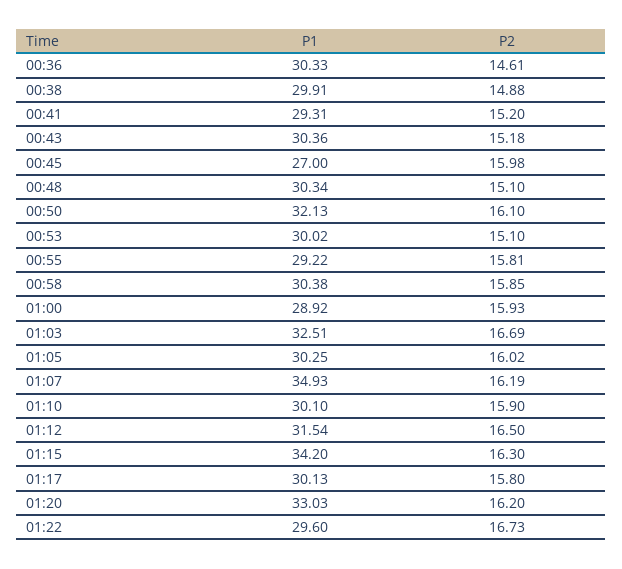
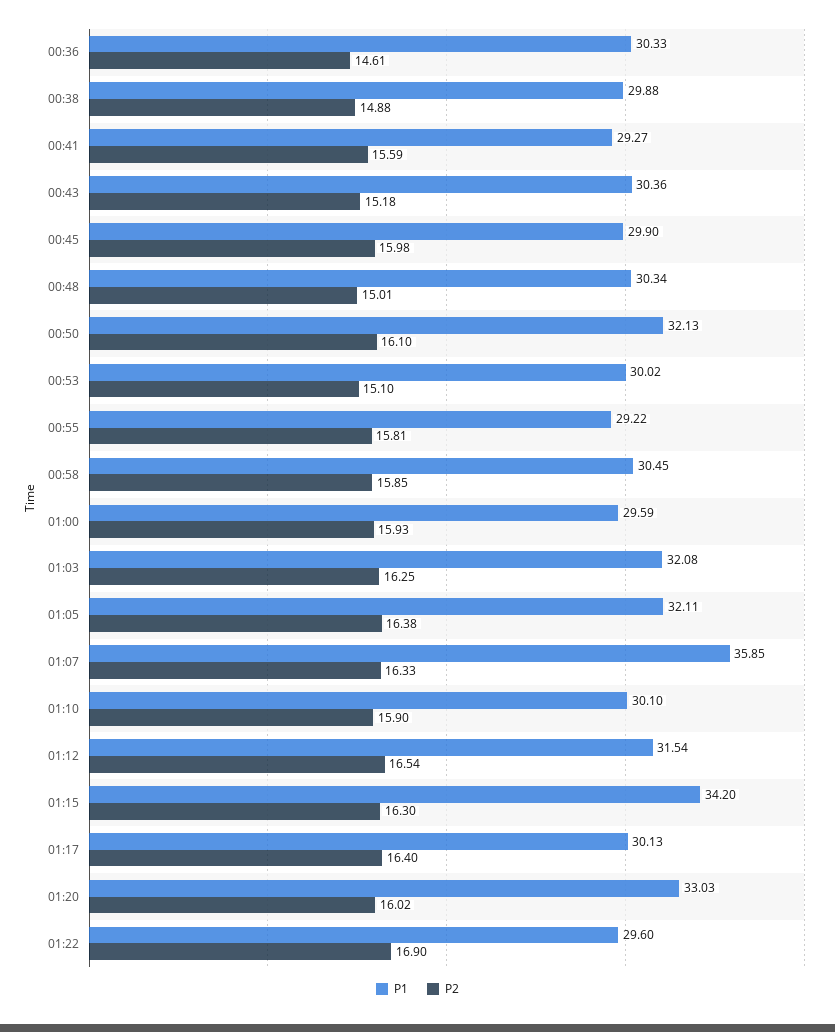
  {
    "P1": {
      "00:36": 30.33,
-     "00:38": 29.91,
+     "00:38": 29.88,
-     "00:41": 29.31,
+     "00:41": 29.27,
      "00:43": 30.36,
-     "00:45": 27,
+     "00:45": 29.9,
      "00:48": 30.34,
      "00:50": 32.13,
      "00:53": 30.02,
      "00:55": 29.22,
-     "00:58": 30.38,
+     "00:58": 30.45,
-     "01:00": 28.92,
+     "01:00": 29.59,
-     "01:03": 32.51,
+     "01:03": 32.08,
-     "01:05": 30.25,
+     "01:05": 32.11,
-     "01:07": 34.93,
+     "01:07": 35.85,
      "01:10": 30.1,
      "01:12": 31.54,
      "01:15": 34.2,
      "01:17": 30.13,
      "01:20": 33.03,
      "01:22": 29.6
    },
    "P2": {
      "00:36": 14.61,
      "00:38": 14.88,
-     "00:41": 15.2,
+     "00:41": 15.59,
      "00:43": 15.18,
      "00:45": 15.98,
-     "00:48": 15.1,
+     "00:48": 15.01,
      "00:50": 16.1,
      "00:53": 15.1,
      "00:55": 15.81,
      "00:58": 15.85,
      "01:00": 15.93,
-     "01:03": 16.69,
+     "01:03": 16.25,
-     "01:05": 16.02,
+     "01:05": 16.38,
-     "01:07": 16.19,
+     "01:07": 16.33,
      "01:10": 15.9,
-     "01:12": 16.5,
+     "01:12": 16.54,
      "01:15": 16.3,
-     "01:17": 15.8,
+     "01:17": 16.4,
-     "01:20": 16.2,
+     "01:20": 16.02,
-     "01:22": 16.73
+     "01:22": 16.9
    }
  }

